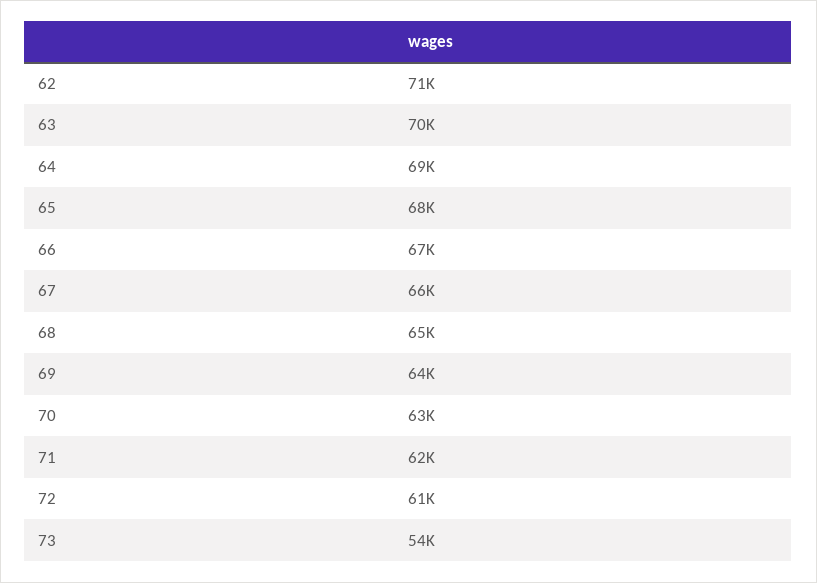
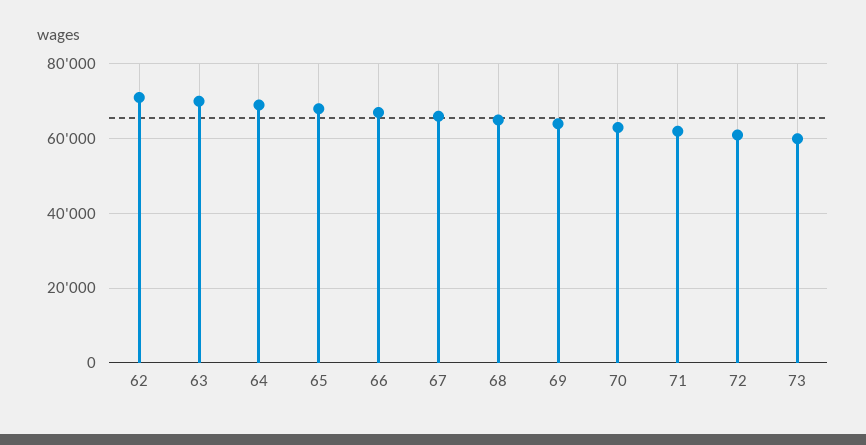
  {
    "62": 71000,
    "63": 70000,
    "64": 69000,
    "65": 68000,
    "66": 67000,
    "67": 66000,
    "68": 65000,
    "69": 64000,
    "70": 63000,
    "71": 62000,
    "72": 61000,
-   "73": 54000
+   "73": 60000
  }

